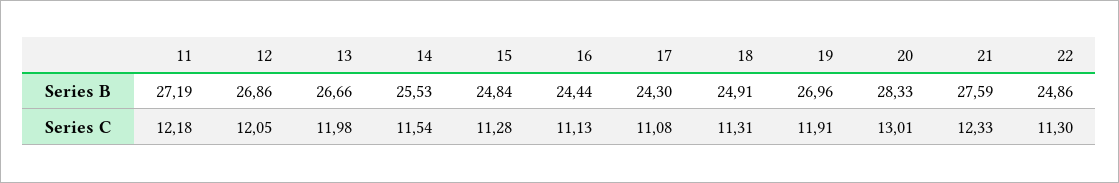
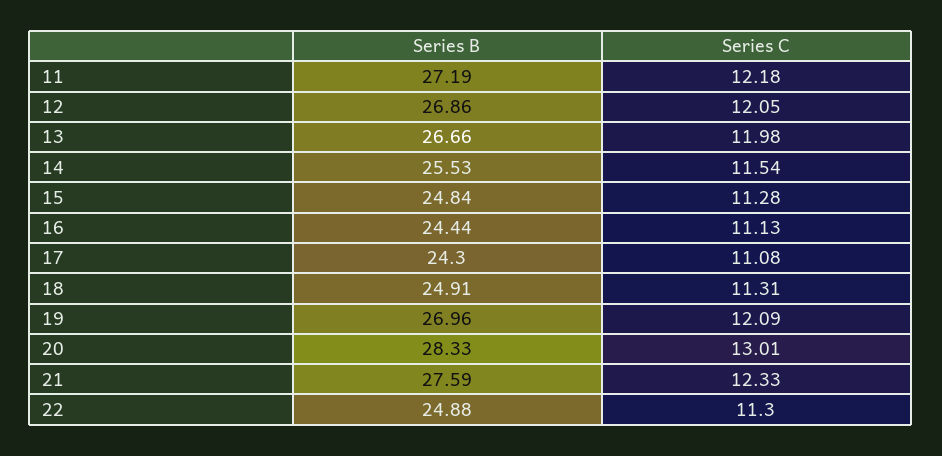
  {
    "11": {
      "Series B": 27.19,
      "Series C": 12.18
    },
    "12": {
      "Series B": 26.86,
      "Series C": 12.05
    },
    "13": {
      "Series B": 26.66,
      "Series C": 11.98
    },
    "14": {
      "Series B": 25.53,
      "Series C": 11.54
    },
    "15": {
      "Series B": 24.84,
      "Series C": 11.28
    },
    "16": {
      "Series B": 24.44,
      "Series C": 11.13
    },
    "17": {
      "Series B": 24.3,
      "Series C": 11.08
    },
    "18": {
      "Series B": 24.91,
      "Series C": 11.31
    },
    "19": {
      "Series B": 26.96,
-     "Series C": 11.91
+     "Series C": 12.09
    },
    "20": {
      "Series B": 28.33,
      "Series C": 13.01
    },
    "21": {
      "Series B": 27.59,
      "Series C": 12.33
    },
    "22": {
-     "Series B": 24.86,
+     "Series B": 24.88,
      "Series C": 11.3
    }
  }

